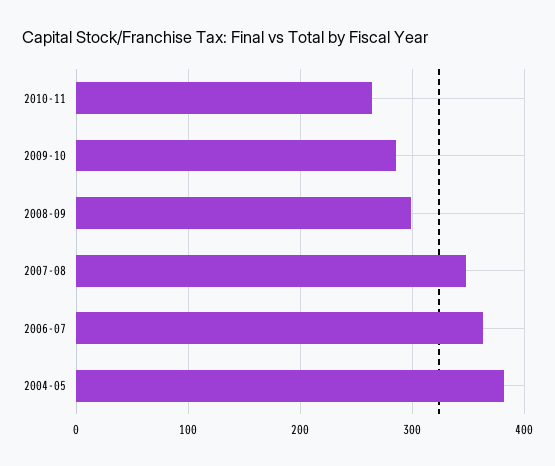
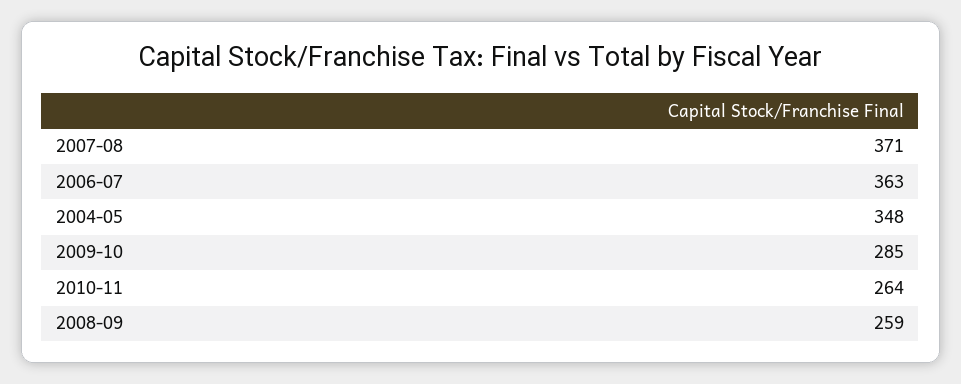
  {
    "2010-11": 264,
    "2009-10": 285,
-   "2008-09": 300,
+   "2008-09": 259,
-   "2007-08": 350,
+   "2007-08": 371,
    "2006-07": 363,
-   "2004-05": 380
+   "2004-05": 348
  }

